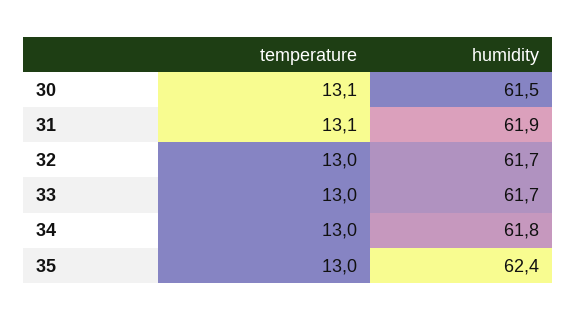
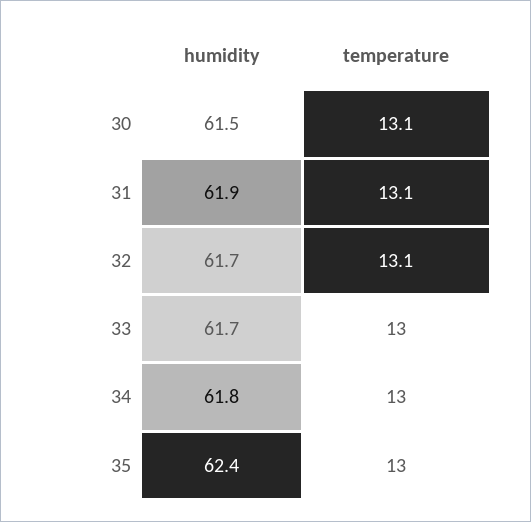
  {
    "temperature": {
      "30": 13.1,
      "31": 13.1,
-     "32": 13,
+     "32": 13.1,
      "33": 13,
      "34": 13,
      "35": 13
    },
    "humidity": {
      "30": 61.5,
      "31": 61.9,
      "32": 61.7,
      "33": 61.7,
      "34": 61.8,
      "35": 62.4
    }
  }

